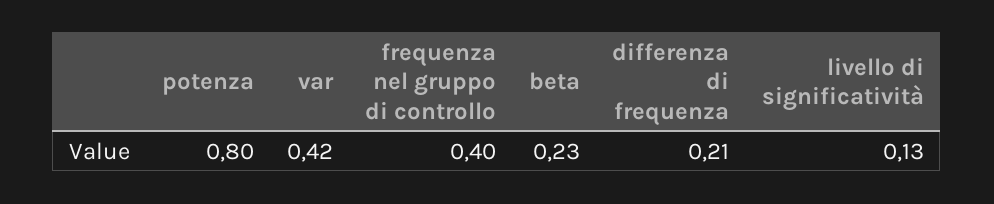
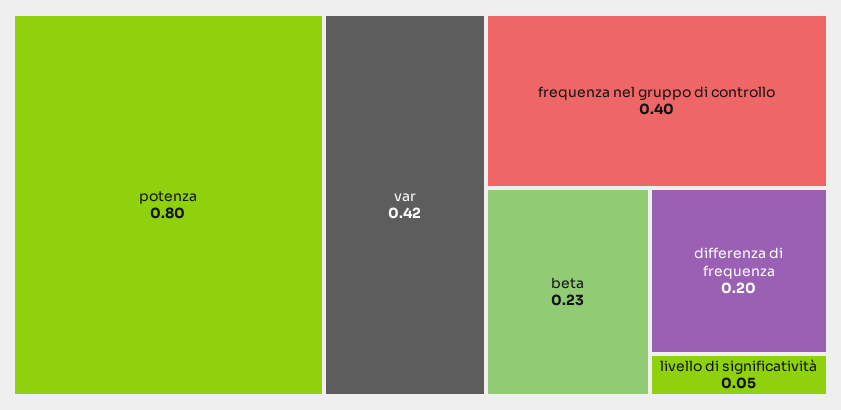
  {
    "potenza": 0.8,
    "var": 0.42,
    "frequenza nel gruppo di controllo": 0.4,
    "beta": 0.23,
-   "differenza di frequenza": 0.21,
+   "differenza di frequenza": 0.2,
-   "livello di significatività": 0.13
+   "livello di significatività": 0.05
  }

